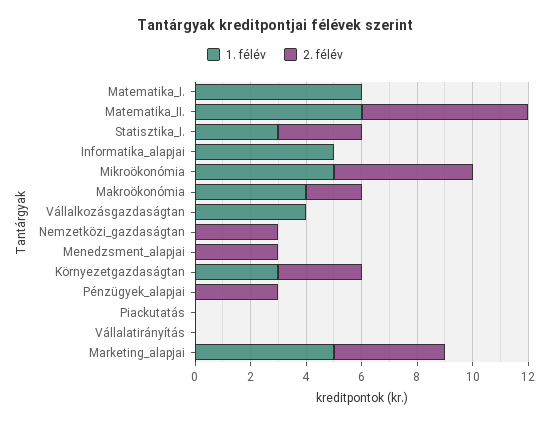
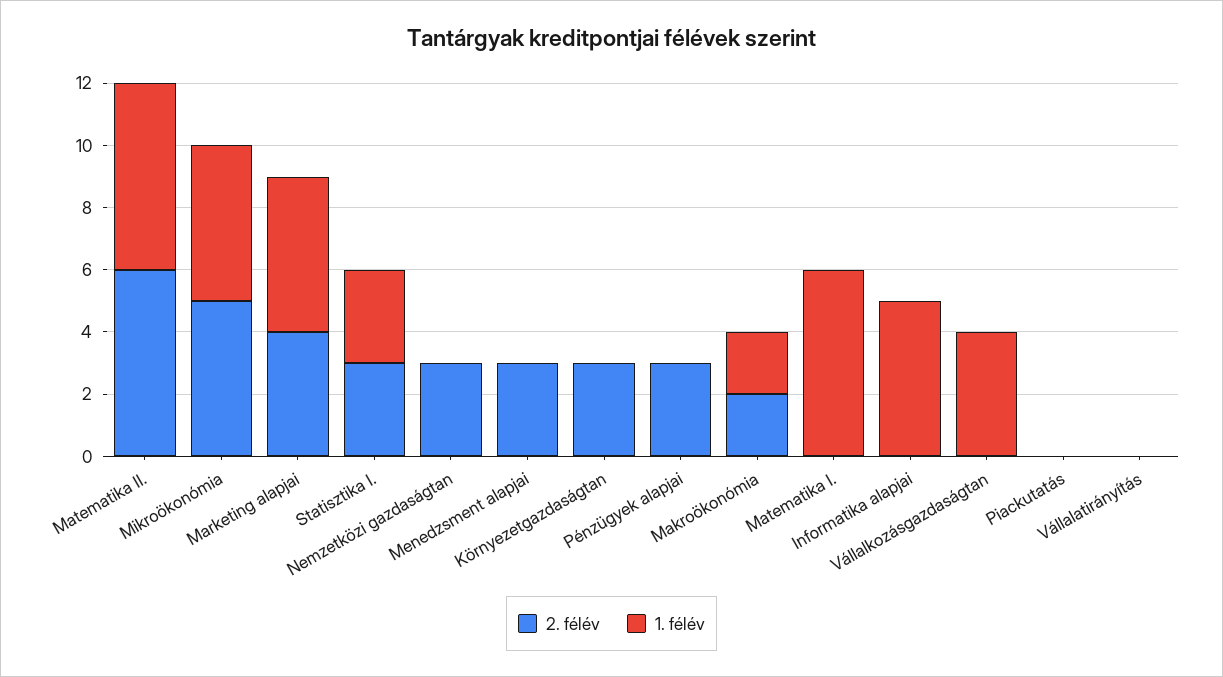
  {
    "1. félév": {
      "Matematika_I.": 6,
      "Matematika_II.": 6,
      "Statisztika_I.": 3,
      "Informatika_alapjai": 5,
      "Mikroökonómia": 5,
-     "Makroökonómia": 4,
+     "Makroökonómia": 2,
      "Vállalkozásgazdaságtan": 4,
      "Nemzetközi_gazdaságtan": 0,
      "Menedzsment_alapjai": 0,
-     "Környezetgazdaságtan": 3,
+     "Környezetgazdaságtan": 0,
      "Pénzügyek_alapjai": 0,
      "Piackutatás": 0,
      "Vállalatirányítás": 0,
      "Marketing_alapjai": 5
    },
    "2. félév": {
      "Matematika_I.": 0,
      "Matematika_II.": 6,
      "Statisztika_I.": 3,
      "Informatika_alapjai": 0,
      "Mikroökonómia": 5,
      "Makroökonómia": 2,
      "Vállalkozásgazdaságtan": 0,
      "Nemzetközi_gazdaságtan": 3,
      "Menedzsment_alapjai": 3,
      "Környezetgazdaságtan": 3,
      "Pénzügyek_alapjai": 3,
      "Piackutatás": 0,
      "Vállalatirányítás": 0,
      "Marketing_alapjai": 4
    }
  }

